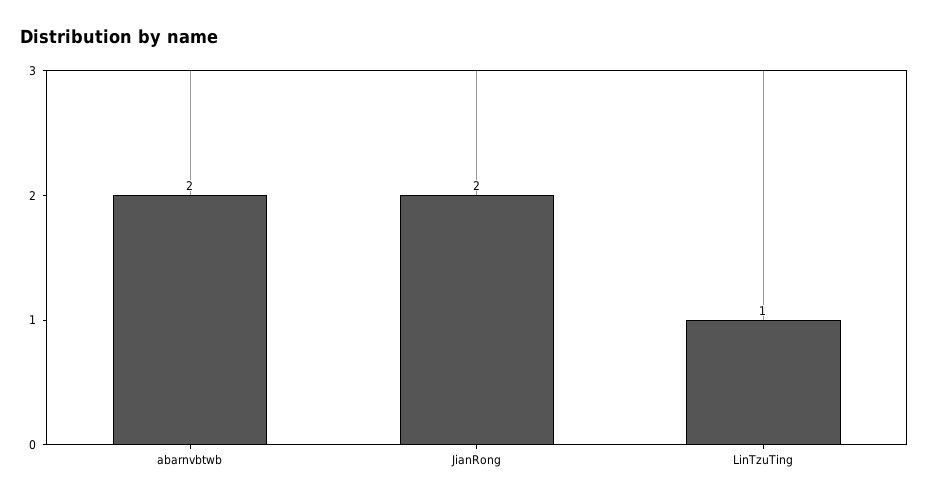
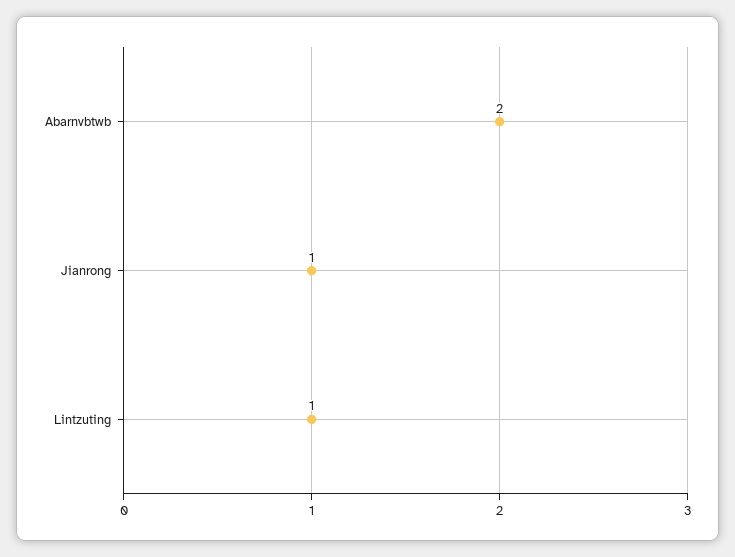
  {
    "abarnvbtwb": 2,
-   "JianRong": 2,
+   "JianRong": 1,
    "LinTzuTing": 1
  }

